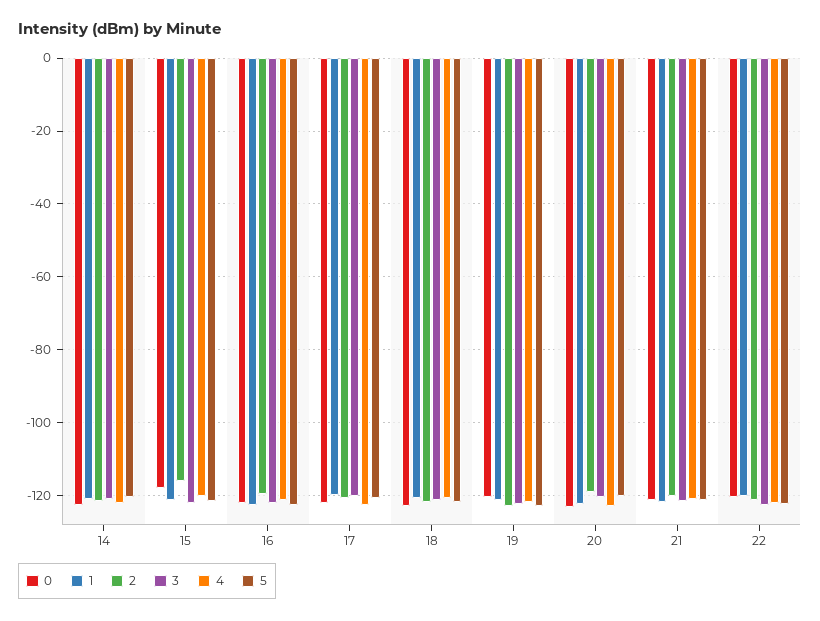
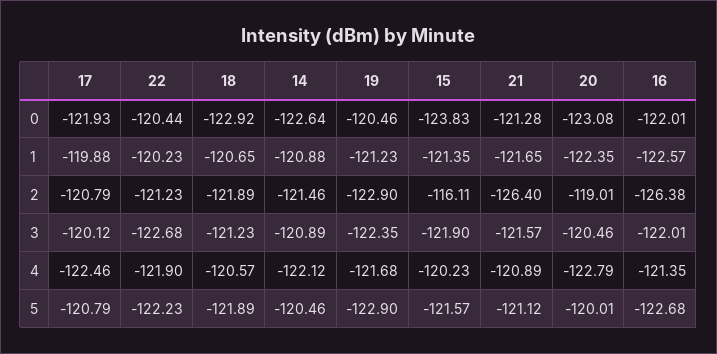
  {
    "0": {
      "14": -122.64,
-     "15": -118,
+     "15": -123.83,
      "16": -122.01,
      "17": -121.93,
      "18": -122.92,
      "19": -120.46,
      "20": -123.08,
      "21": -121.28,
      "22": -120.44
    },
    "1": {
      "14": -120.88,
      "15": -121.35,
      "16": -122.57,
      "17": -119.88,
      "18": -120.65,
      "19": -121.23,
      "20": -122.35,
      "21": -121.65,
      "22": -120.23
    },
    "2": {
      "14": -121.46,
      "15": -116.11,
-     "16": -120,
+     "16": -126.38,
      "17": -120.79,
      "18": -121.89,
      "19": -122.9,
      "20": -119.01,
-     "21": -120,
+     "21": -126.4,
      "22": -121.23
    },
    "3": {
      "14": -120.89,
      "15": -121.9,
      "16": -122.01,
      "17": -120.12,
      "18": -121.23,
      "19": -122.35,
      "20": -120.46,
      "21": -121.57,
      "22": -122.68
    },
    "4": {
      "14": -122.12,
      "15": -120.23,
      "16": -121.35,
      "17": -122.46,
      "18": -120.57,
      "19": -121.68,
      "20": -122.79,
      "21": -120.89,
      "22": -121.9
    },
    "5": {
      "14": -120.46,
      "15": -121.57,
      "16": -122.68,
      "17": -120.79,
      "18": -121.89,
      "19": -122.9,
      "20": -120.01,
      "21": -121.12,
      "22": -122.23
    }
  }

